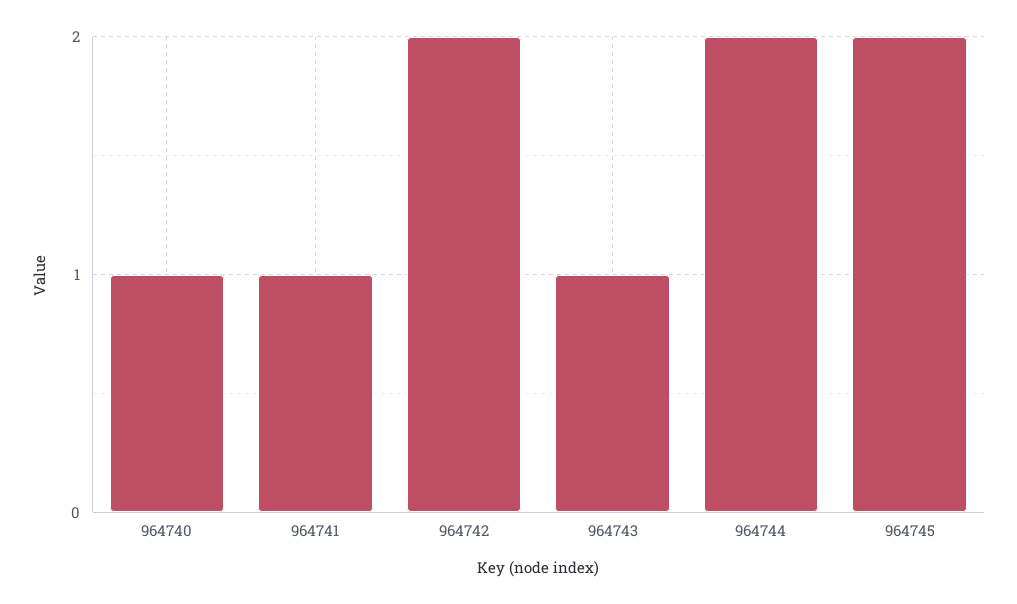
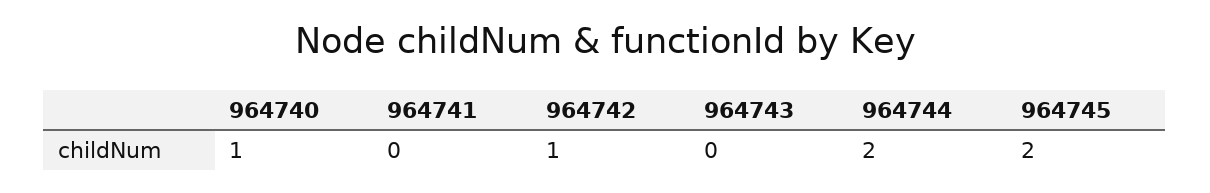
  {
    "964740": 1,
-   "964741": 1,
+   "964741": 0,
-   "964742": 2,
+   "964742": 1,
-   "964743": 1,
+   "964743": 0,
    "964744": 2,
    "964745": 2
  }

